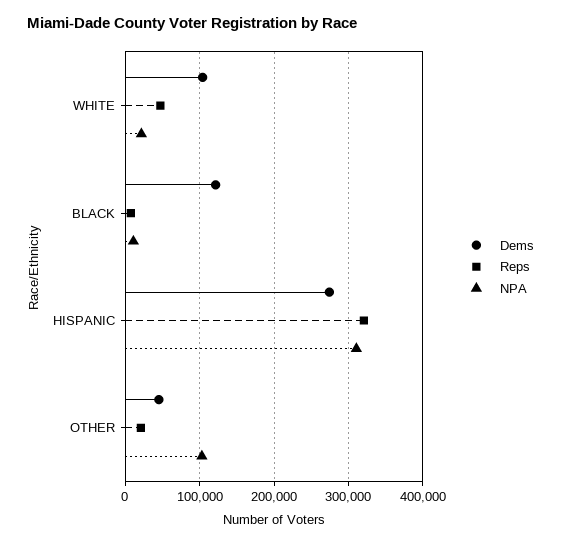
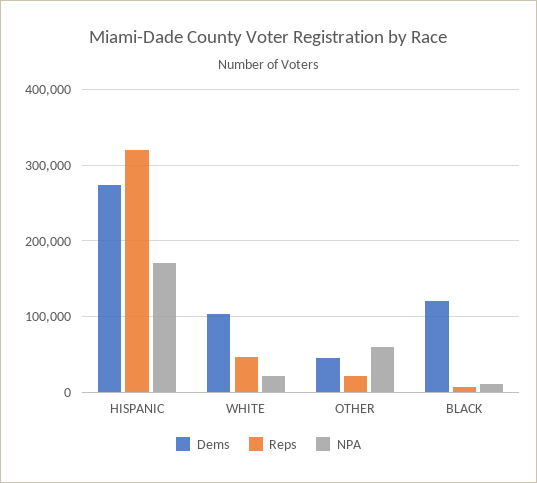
  {
    "Dems": {
      "WHITE": 100000,
      "BLACK": 120000,
      "HISPANIC": 270000,
      "OTHER": 40000
    },
    "Reps": {
      "WHITE": 50000,
      "BLACK": 10000,
      "HISPANIC": 320000,
      "OTHER": 20000
    },
    "NPA": {
      "WHITE": 20000,
      "BLACK": 10000,
-     "HISPANIC": 310000,
+     "HISPANIC": 170000,
-     "OTHER": 100000
+     "OTHER": 60000
    }
  }

